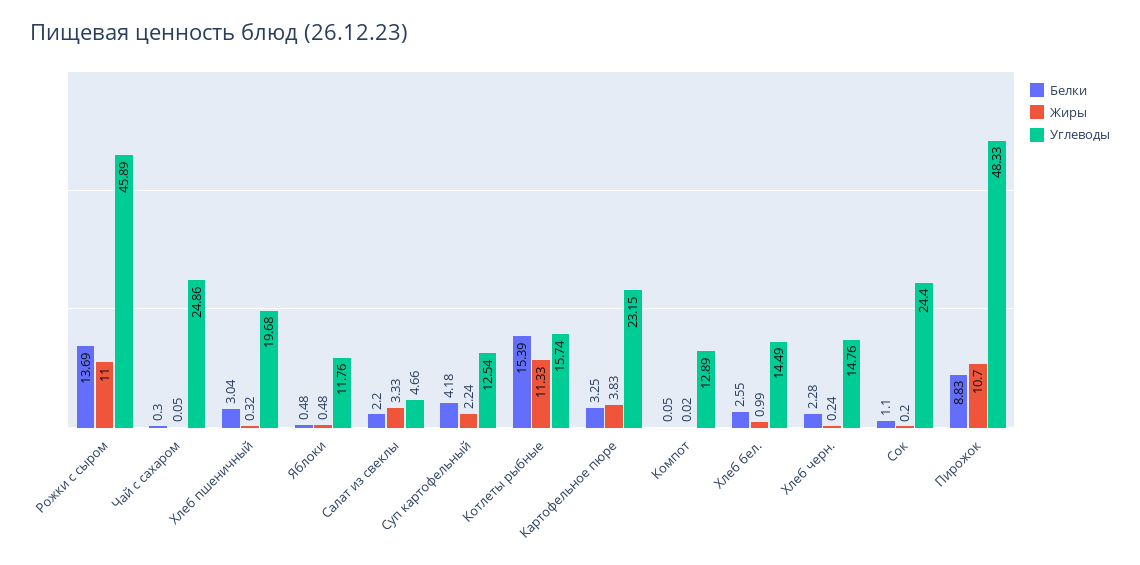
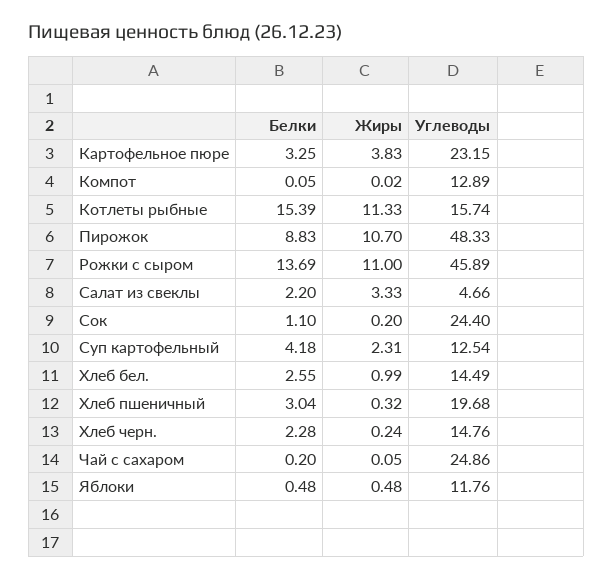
  {
    "Белки": {
      "Рожки с сыром": 13.69,
-     "Чай с сахаром": 0.3,
+     "Чай с сахаром": 0.2,
      "Хлеб пшеничный": 3.04,
      "Яблоки": 0.48,
      "Салат из свеклы": 2.2,
      "Суп картофельный": 4.18,
      "Котлеты рыбные": 15.39,
      "Картофельное пюре": 3.25,
      "Компот": 0.05,
      "Хлеб бел.": 2.55,
      "Хлеб черн.": 2.28,
      "Сок": 1.1,
      "Пирожок": 8.83
    },
    "Жиры": {
      "Рожки с сыром": 11,
      "Чай с сахаром": 0.05,
      "Хлеб пшеничный": 0.32,
      "Яблоки": 0.48,
      "Салат из свеклы": 3.33,
-     "Суп картофельный": 2.24,
+     "Суп картофельный": 2.31,
      "Котлеты рыбные": 11.33,
      "Картофельное пюре": 3.83,
      "Компот": 0.02,
      "Хлеб бел.": 0.99,
      "Хлеб черн.": 0.24,
      "Сок": 0.2,
      "Пирожок": 10.7
    },
    "Углеводы": {
      "Рожки с сыром": 45.89,
      "Чай с сахаром": 24.86,
      "Хлеб пшеничный": 19.68,
      "Яблоки": 11.76,
      "Салат из свеклы": 4.66,
      "Суп картофельный": 12.54,
      "Котлеты рыбные": 15.74,
      "Картофельное пюре": 23.15,
      "Компот": 12.89,
      "Хлеб бел.": 14.49,
      "Хлеб черн.": 14.76,
      "Сок": 24.4,
      "Пирожок": 48.33
    }
  }

